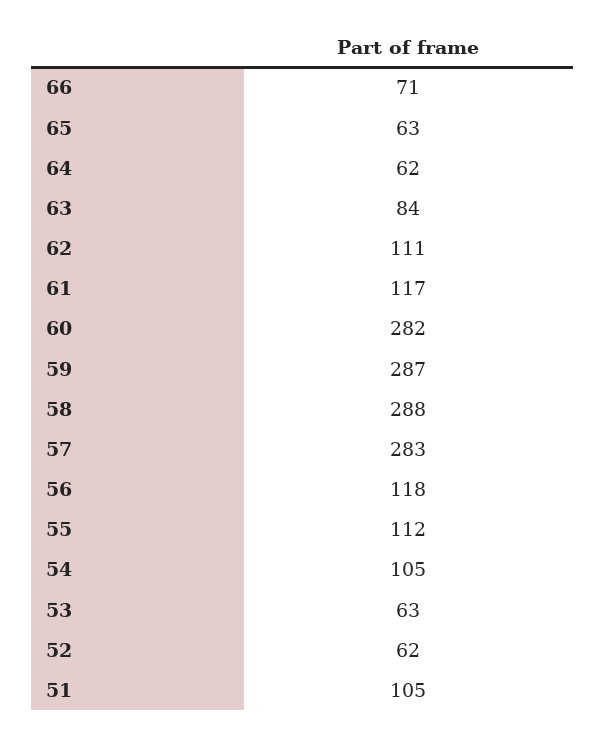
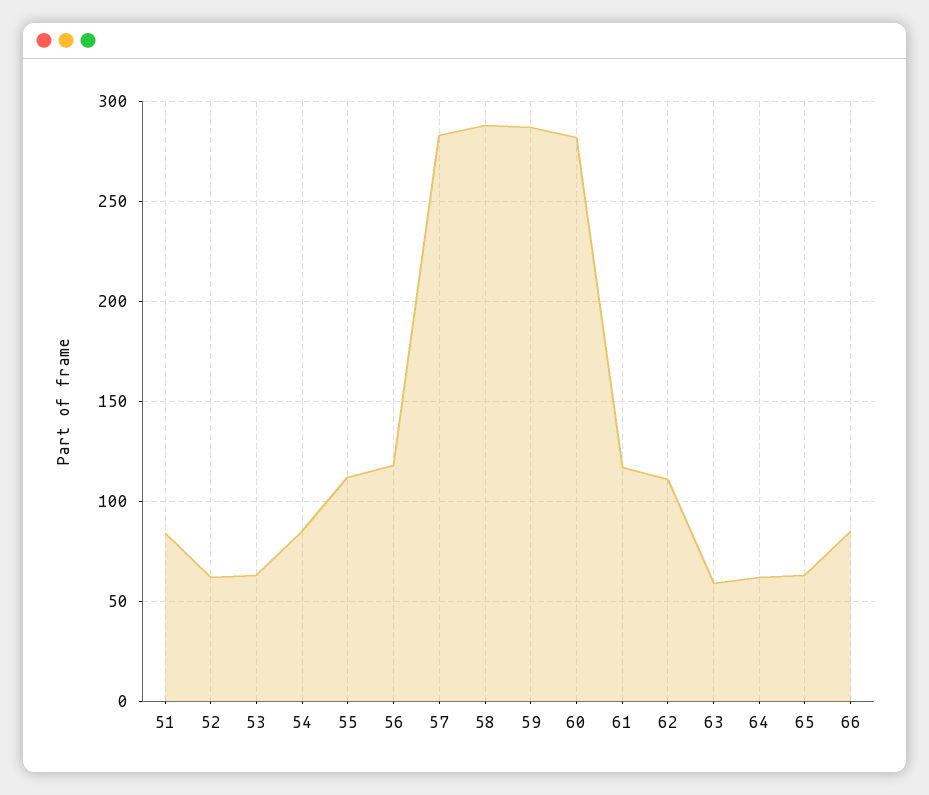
  {
-   "66": 71,
+   "66": 85,
    "65": 63,
    "64": 62,
-   "63": 84,
+   "63": 60,
    "62": 111,
    "61": 117,
    "60": 282,
    "59": 287,
    "58": 288,
    "57": 283,
    "56": 118,
    "55": 112,
-   "54": 105,
+   "54": 85,
    "53": 63,
    "52": 62,
-   "51": 105
+   "51": 85
  }

